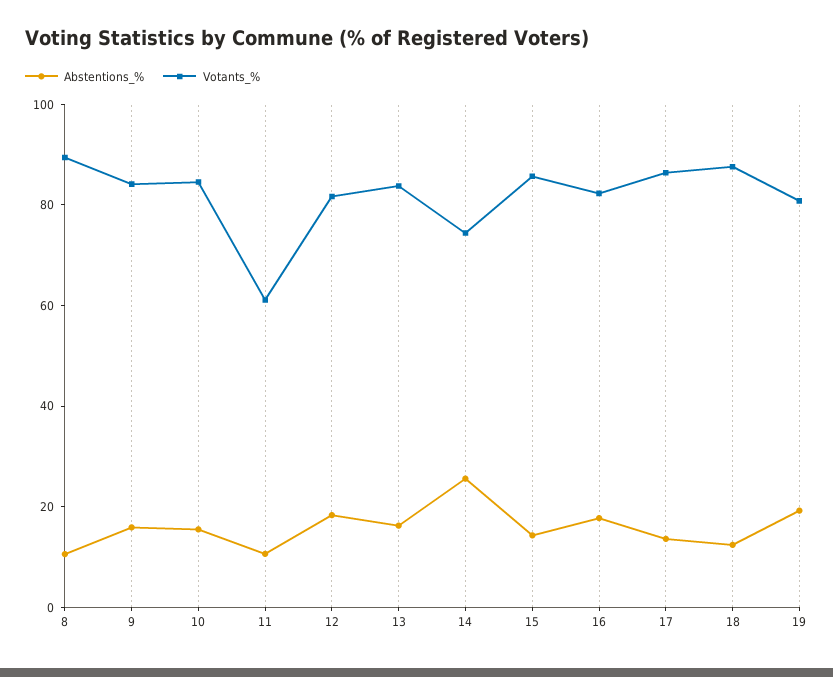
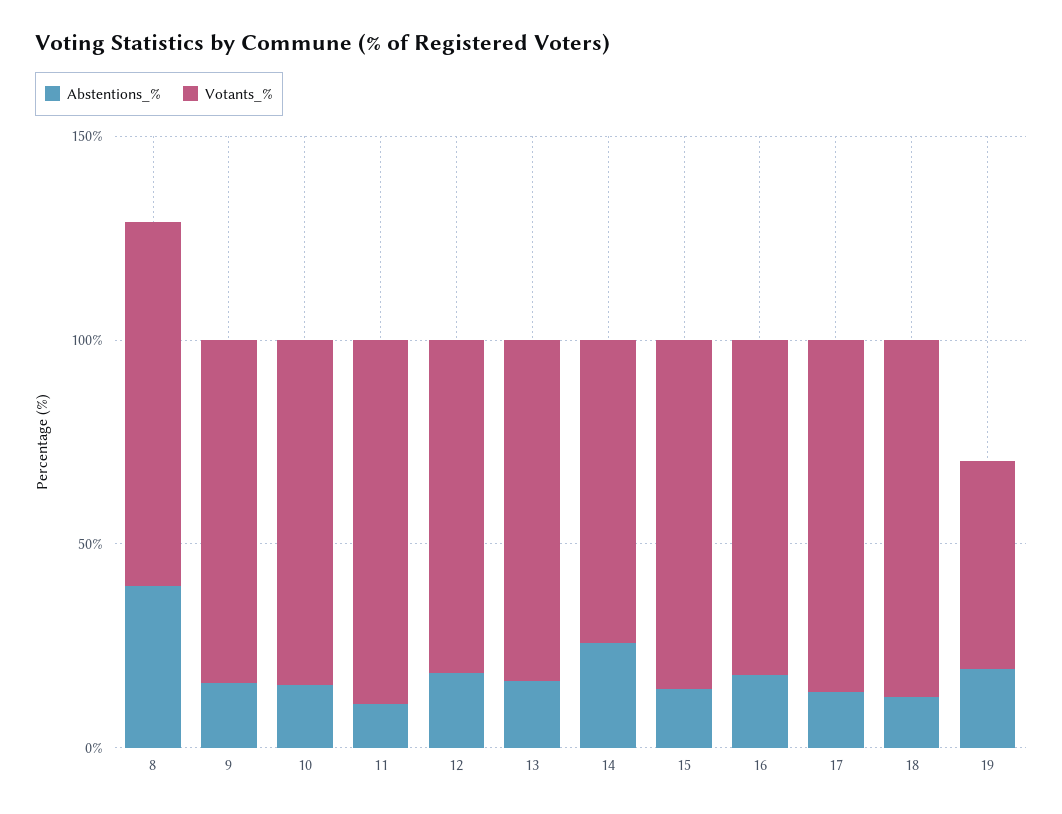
  {
    "Abstentions_%": {
-     "8": 10,
+     "8": 40,
      "9": 15,
      "10": 15,
      "11": 10,
      "12": 20,
      "13": 15,
      "14": 25,
      "15": 15,
      "16": 20,
      "17": 15,
      "18": 10,
      "19": 20
    },
    "Votants_%": {
      "8": 90,
      "9": 85,
      "10": 85,
-     "11": 60,
+     "11": 90,
      "12": 80,
      "13": 85,
      "14": 75,
      "15": 85,
      "16": 80,
      "17": 85,
      "18": 90,
-     "19": 80
+     "19": 50
    }
  }

